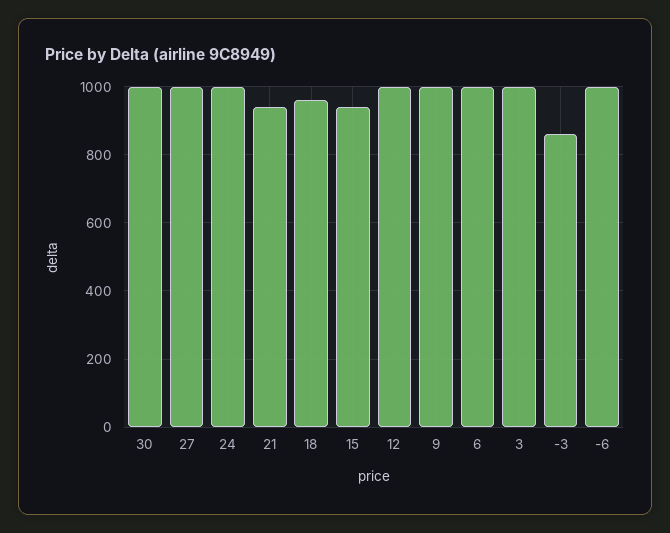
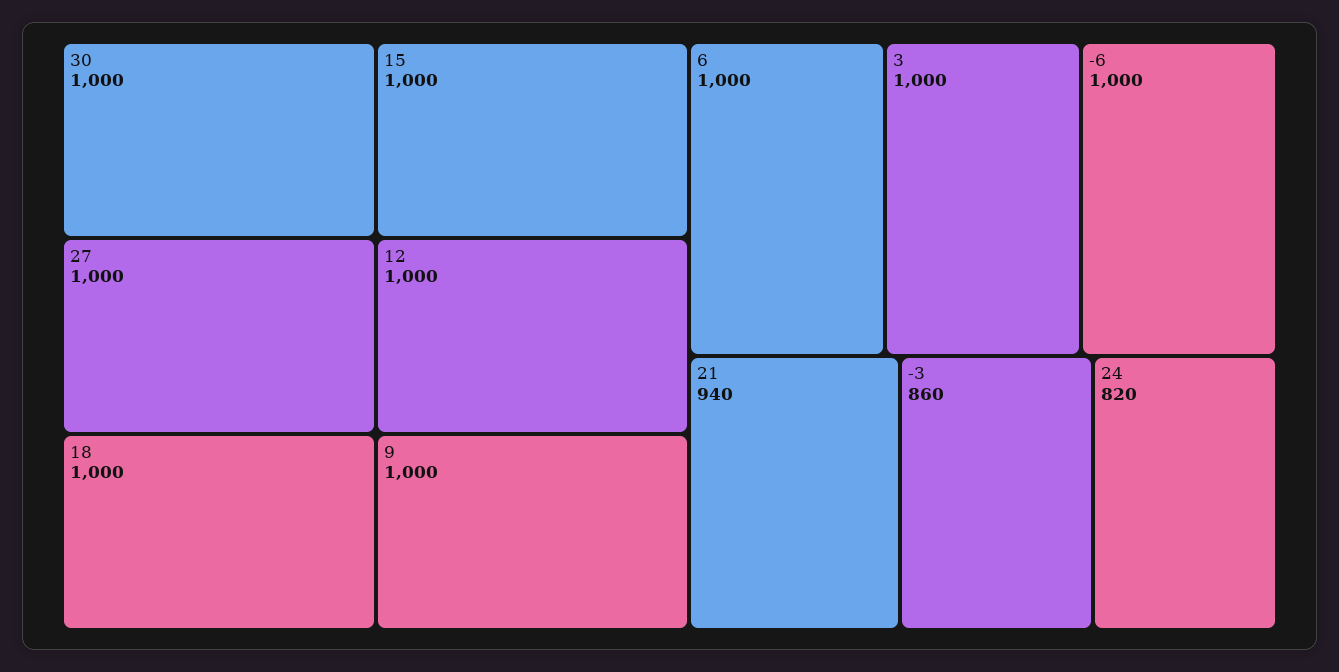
  {
    "30": 1000,
    "27": 1000,
-   "24": 1000,
+   "24": 820,
    "21": 940,
-   "18": 960,
+   "18": 1000,
-   "15": 940,
+   "15": 1000,
    "12": 1000,
    "9": 1000,
    "6": 1000,
    "3": 1000,
    "-3": 860,
    "-6": 1000
  }

